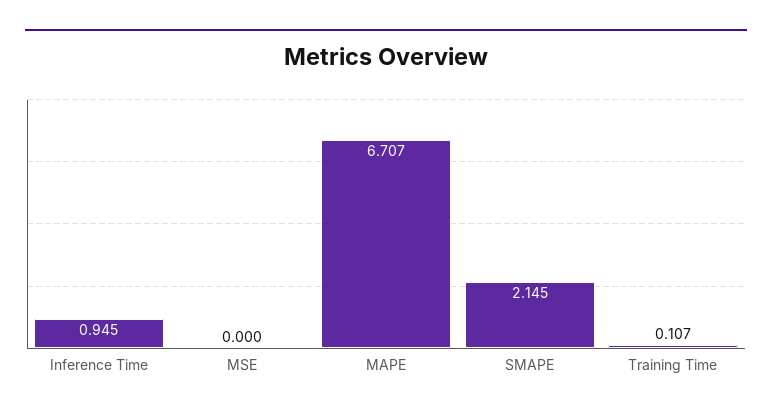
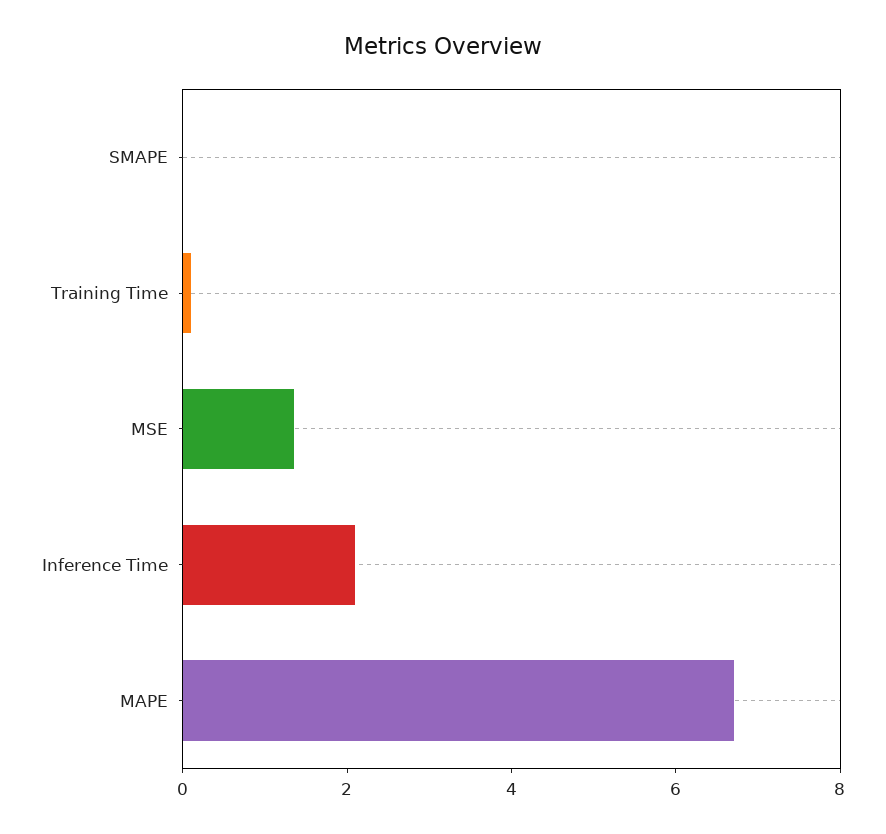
  {
-   "Inference Time": 0.945,
+   "Inference Time": 2,
-   "MSE": 0,
+   "MSE": 1.5,
    "MAPE": 6.707,
-   "SMAPE": 2.145,
+   "SMAPE": 0,
    "Training Time": 0.107
  }

